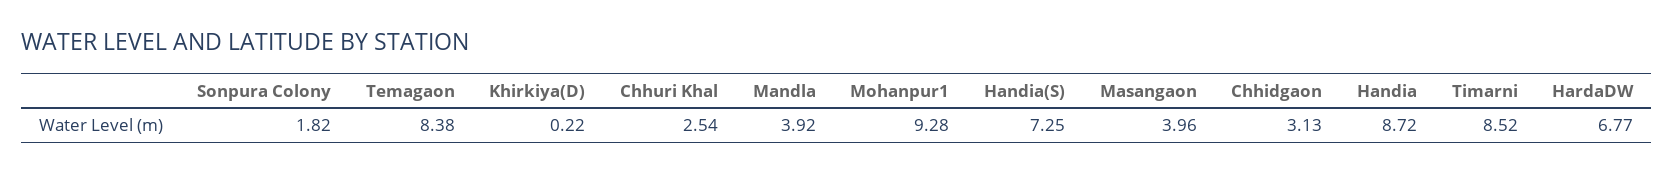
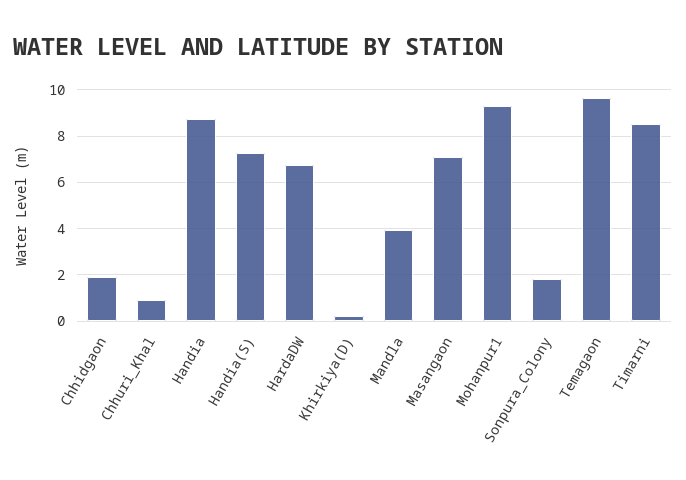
  {
    "Sonpura Colony": 1.82,
-   "Temagaon": 8.38,
+   "Temagaon": 9.5,
    "Khirkiya(D)": 0.22,
-   "Chhuri Khal": 2.54,
+   "Chhuri Khal": 1,
    "Mandla": 3.92,
    "Mohanpur1": 9.28,
    "Handia(S)": 7.25,
-   "Masangaon": 3.96,
+   "Masangaon": 7,
-   "Chhidgaon": 3.13,
+   "Chhidgaon": 2,
    "Handia": 8.72,
    "Timarni": 8.52,
    "HardaDW": 6.77
  }

